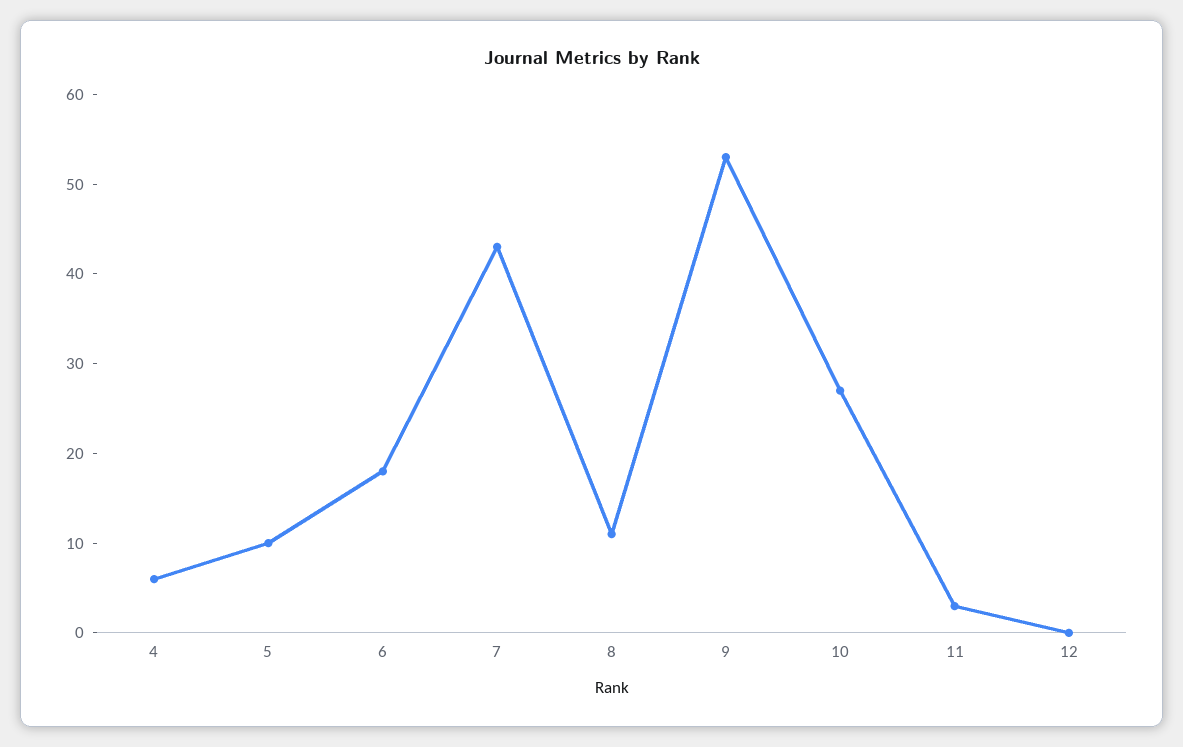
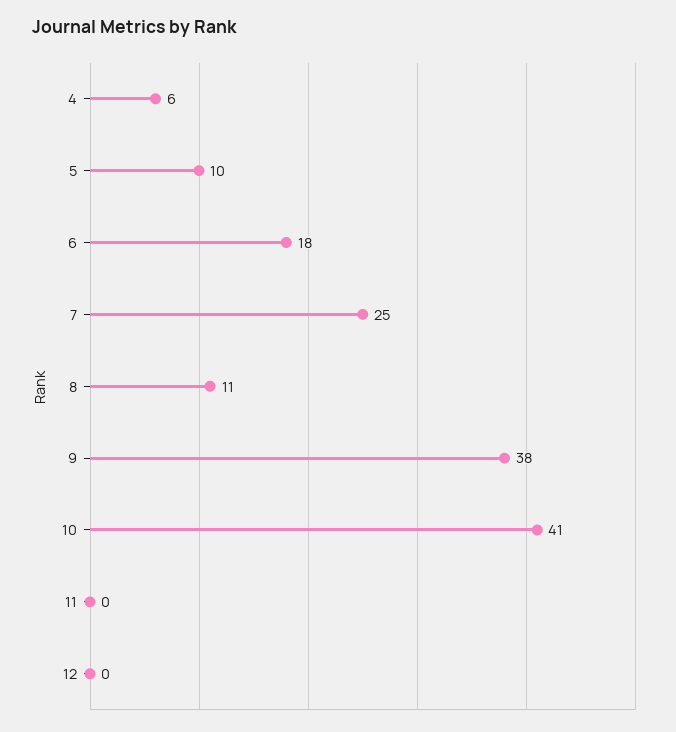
  {
    "4": 6,
    "5": 10,
    "6": 18,
-   "7": 43,
+   "7": 25,
    "8": 11,
-   "9": 53,
+   "9": 38,
-   "10": 27,
+   "10": 41,
-   "11": 3,
+   "11": 0,
    "12": 0
  }

